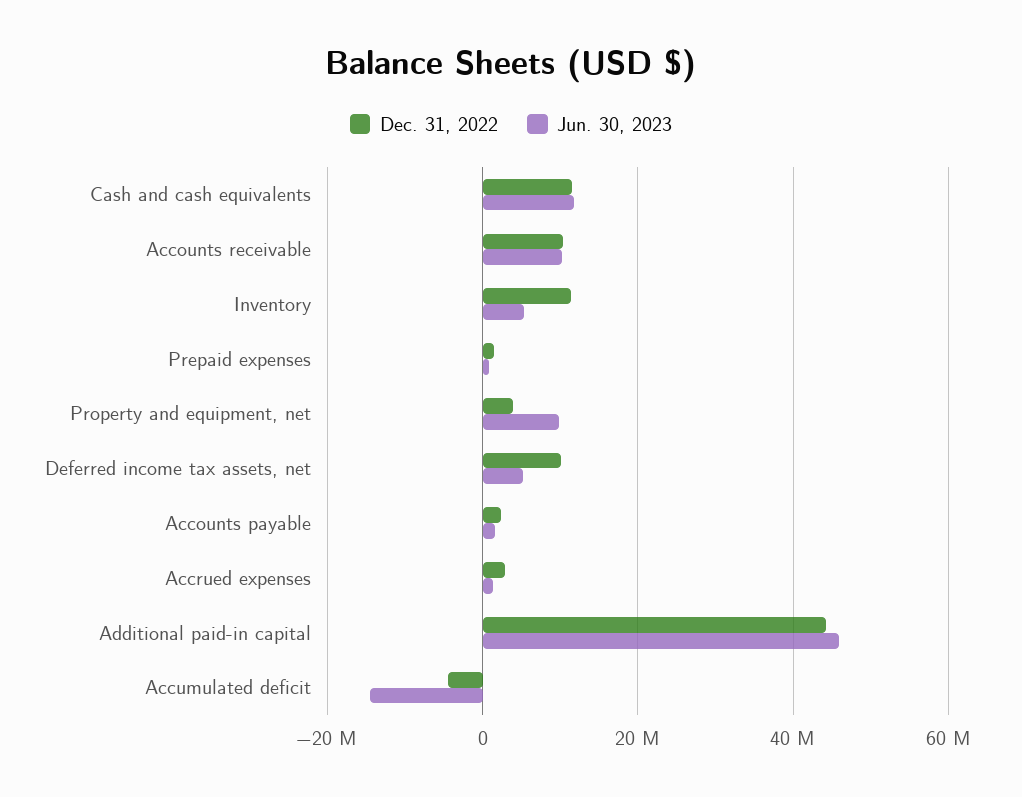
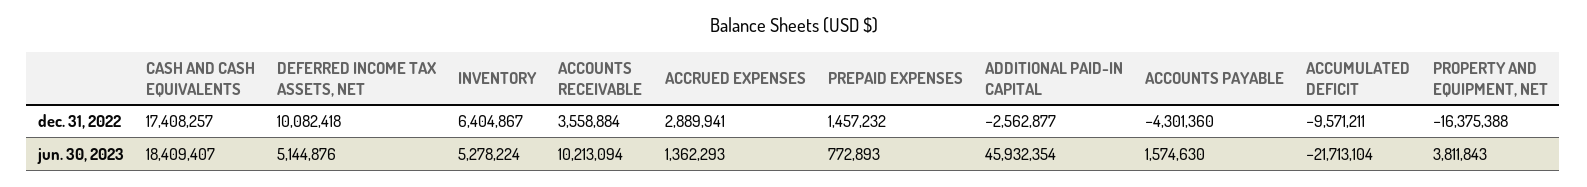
  {
    "Dec. 31, 2022": {
-     "Cash and cash equivalents": 12000000,
+     "Cash and cash equivalents": 17408257,
-     "Accounts receivable": 10000000,
+     "Accounts receivable": 3558884,
-     "Inventory": 12000000,
+     "Inventory": 6404867,
      "Prepaid expenses": 1457232,
-     "Property and equipment, net": 4000000,
+     "Property and equipment, net": -16375388,
      "Deferred income tax assets, net": 10082418,
-     "Accounts payable": 2000000,
+     "Accounts payable": -4301360,
      "Accrued expenses": 2889941,
-     "Additional paid-in capital": 44000000,
+     "Additional paid-in capital": -2562877,
-     "Accumulated deficit": -4000000
+     "Accumulated deficit": -9571211
    },
    "Jun. 30, 2023": {
-     "Cash and cash equivalents": 12000000,
+     "Cash and cash equivalents": 18409407,
      "Accounts receivable": 10213094,
      "Inventory": 5278224,
      "Prepaid expenses": 772893,
-     "Property and equipment, net": 10000000,
+     "Property and equipment, net": 3811843,
      "Deferred income tax assets, net": 5144876,
      "Accounts payable": 1574630,
      "Accrued expenses": 1362293,
      "Additional paid-in capital": 45932354,
-     "Accumulated deficit": -14000000
+     "Accumulated deficit": -21713104
    }
  }

